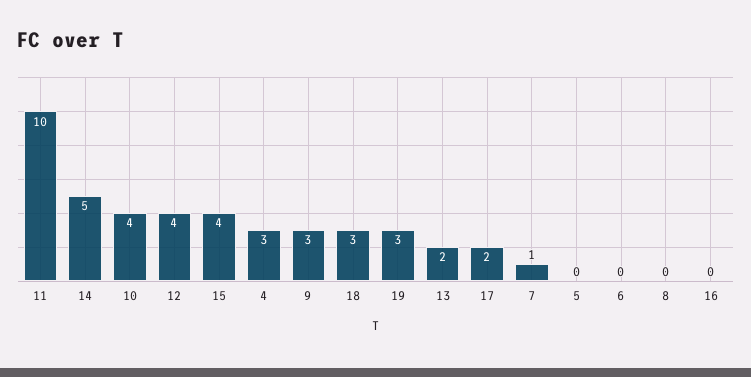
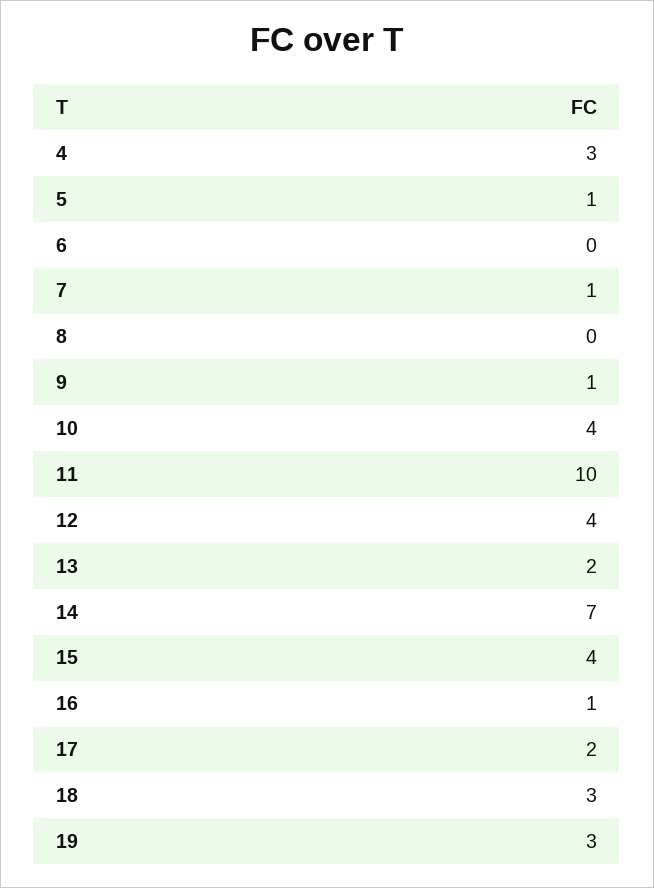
  {
    "11": 10,
-   "14": 5,
+   "14": 7,
    "10": 4,
    "12": 4,
    "15": 4,
    "4": 3,
-   "9": 3,
+   "9": 1,
    "18": 3,
    "19": 3,
    "13": 2,
    "17": 2,
    "7": 1,
-   "5": 0,
+   "5": 1,
    "6": 0,
    "8": 0,
-   "16": 0
+   "16": 1
  }

